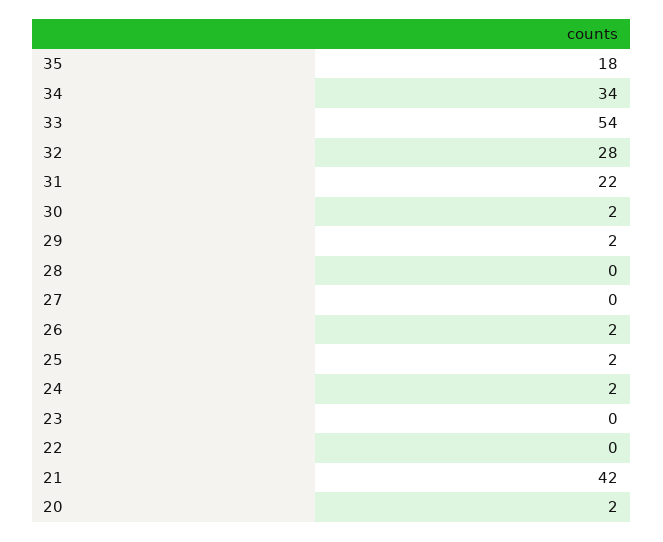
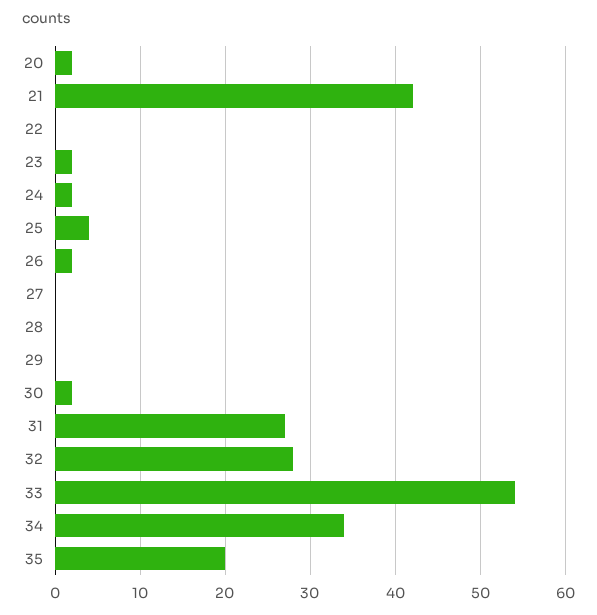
  {
-   "35": 18,
+   "35": 20,
    "34": 34,
    "33": 54,
    "32": 28,
-   "31": 22,
+   "31": 27,
    "30": 2,
-   "29": 2,
+   "29": 0,
    "28": 0,
    "27": 0,
    "26": 2,
-   "25": 2,
+   "25": 4,
    "24": 2,
-   "23": 0,
+   "23": 2,
    "22": 0,
    "21": 42,
    "20": 2
  }

